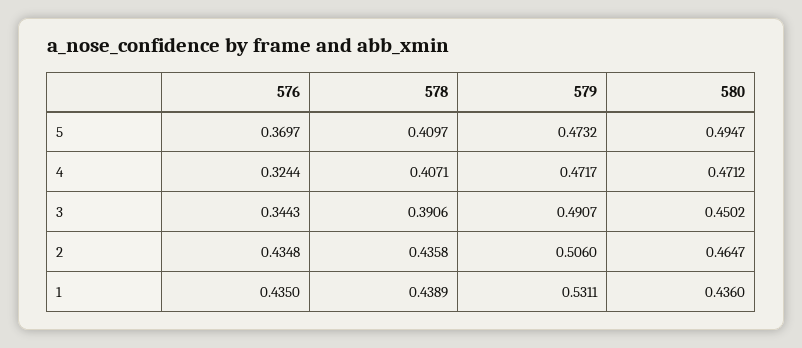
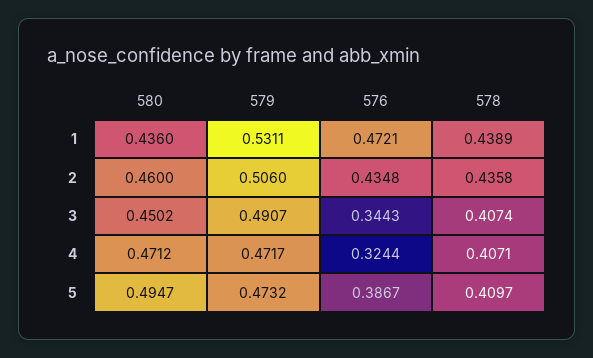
  {
    "576": {
-     "5": 0.3697,
+     "5": 0.3867,
      "4": 0.3244,
      "3": 0.3443,
      "2": 0.4348,
-     "1": 0.435
+     "1": 0.4721
    },
    "578": {
      "5": 0.4097,
      "4": 0.4071,
-     "3": 0.3906,
+     "3": 0.4074,
      "2": 0.4358,
      "1": 0.4389
    },
    "579": {
      "5": 0.4732,
      "4": 0.4717,
      "3": 0.4907,
      "2": 0.506,
      "1": 0.5311
    },
    "580": {
      "5": 0.4947,
      "4": 0.4712,
      "3": 0.4502,
-     "2": 0.4647,
+     "2": 0.46,
      "1": 0.436
    }
  }

